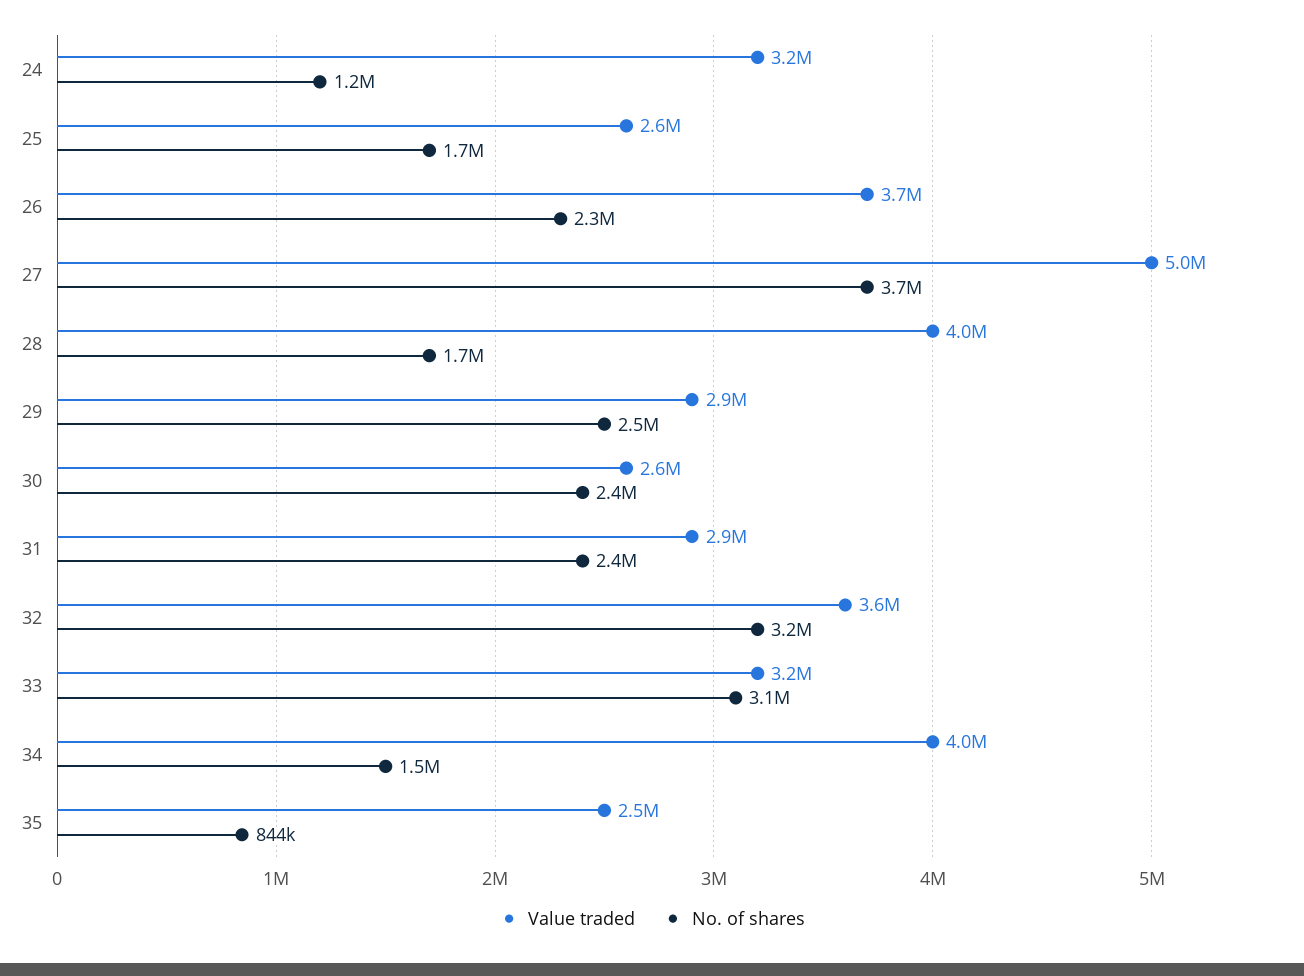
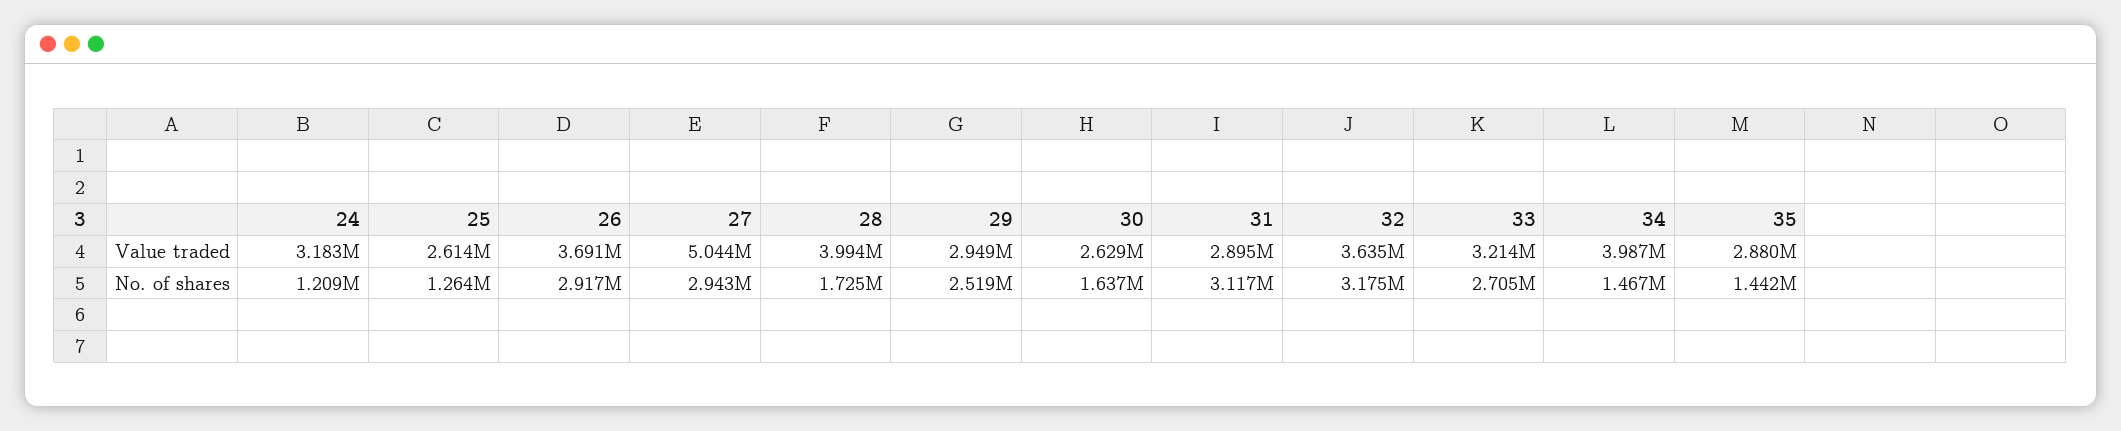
  {
    "Value traded": {
      "24": 3183000,
      "25": 2614000,
      "26": 3691000,
      "27": 5044000,
      "28": 3994000,
      "29": 2949000,
      "30": 2629000,
      "31": 2895000,
      "32": 3635000,
      "33": 3214000,
      "34": 3987000,
-     "35": 2500000
+     "35": 2880000
    },
    "No. of shares": {
      "24": 1209000,
-     "25": 1700000,
+     "25": 1264000,
-     "26": 2300000,
+     "26": 2917000,
-     "27": 3700000,
+     "27": 2943000,
      "28": 1725000,
      "29": 2519000,
-     "30": 2400000,
+     "30": 1637000,
-     "31": 2400000,
+     "31": 3117000,
      "32": 3175000,
-     "33": 3100000,
+     "33": 2705000,
      "34": 1467000,
-     "35": 844000
+     "35": 1442000
    }
  }

